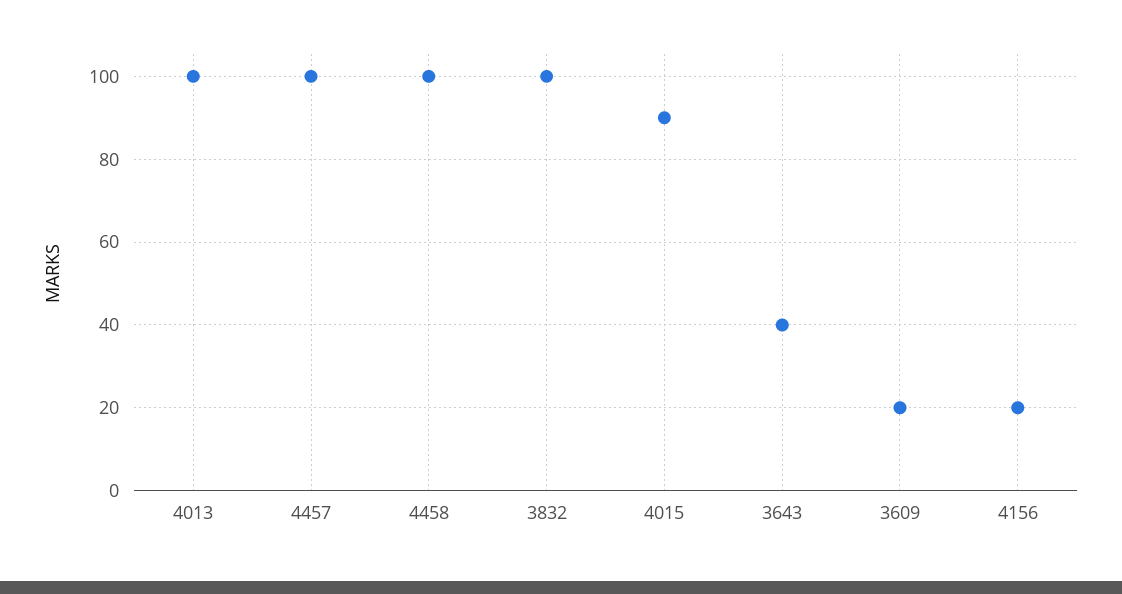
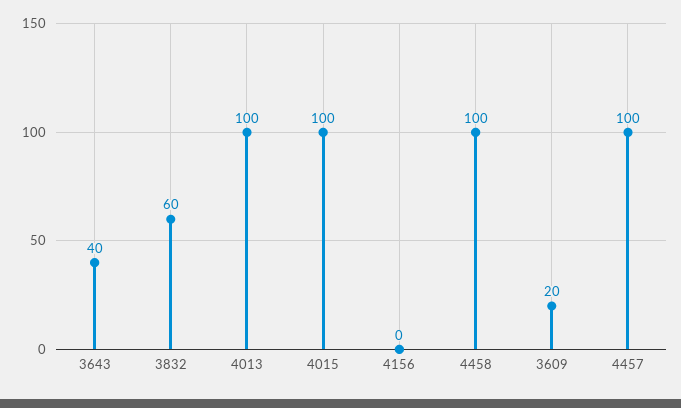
  {
    "4013": 100,
    "4457": 100,
    "4458": 100,
-   "3832": 100,
+   "3832": 60,
-   "4015": 90,
+   "4015": 100,
    "3643": 40,
    "3609": 20,
-   "4156": 20
+   "4156": 0
  }

